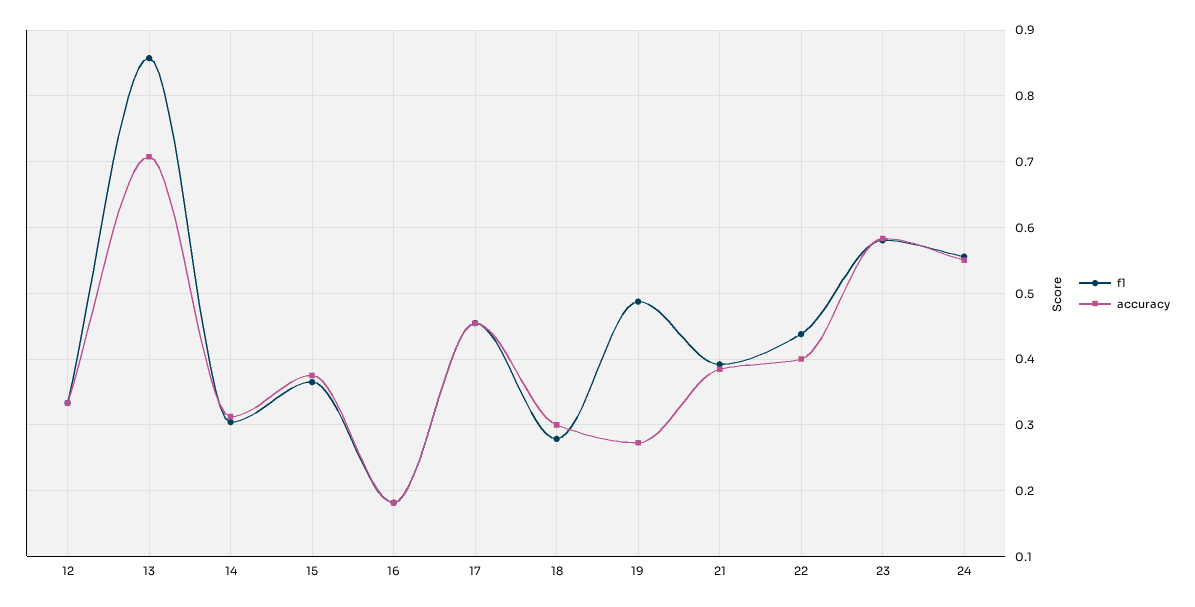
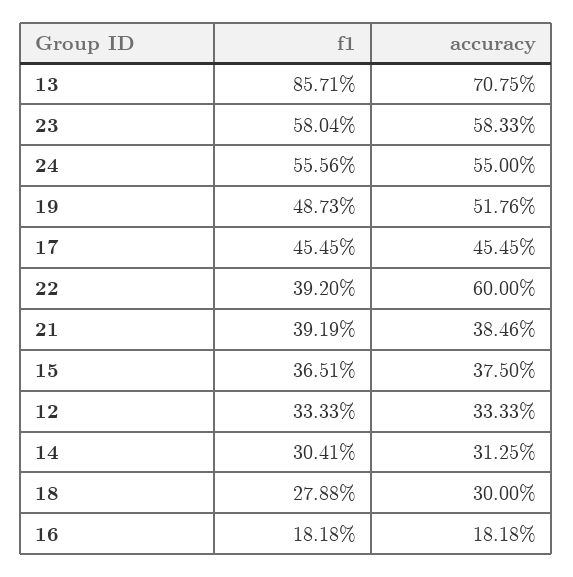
  {
    "f1": {
      "12": 0.3333,
      "13": 0.8571,
      "14": 0.3041,
      "15": 0.3651,
      "16": 0.1818,
      "17": 0.4545,
      "18": 0.2788,
      "19": 0.4873,
      "21": 0.3919,
-     "22": 0.44,
+     "22": 0.392,
      "23": 0.5804,
      "24": 0.5556
    },
    "accuracy": {
      "12": 0.3333,
      "13": 0.7075,
      "14": 0.3125,
      "15": 0.375,
      "16": 0.1818,
      "17": 0.4545,
      "18": 0.3,
-     "19": 0.27,
+     "19": 0.5176,
      "21": 0.3846,
-     "22": 0.4,
+     "22": 0.6,
      "23": 0.5833,
      "24": 0.55
    }
  }

